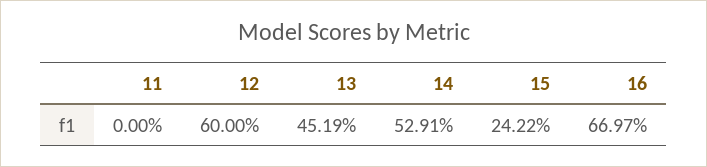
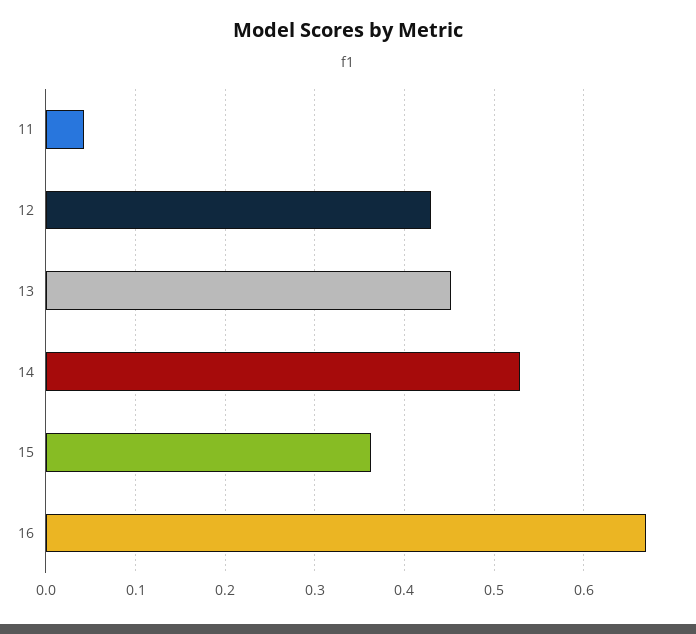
  {
-   "11": 0,
+   "11": 0.04,
-   "12": 0.6,
+   "12": 0.43,
    "13": 0.4519,
    "14": 0.5291,
-   "15": 0.2422,
+   "15": 0.36,
    "16": 0.6697
  }

